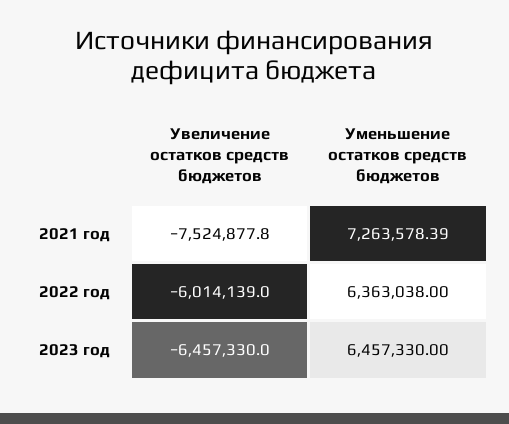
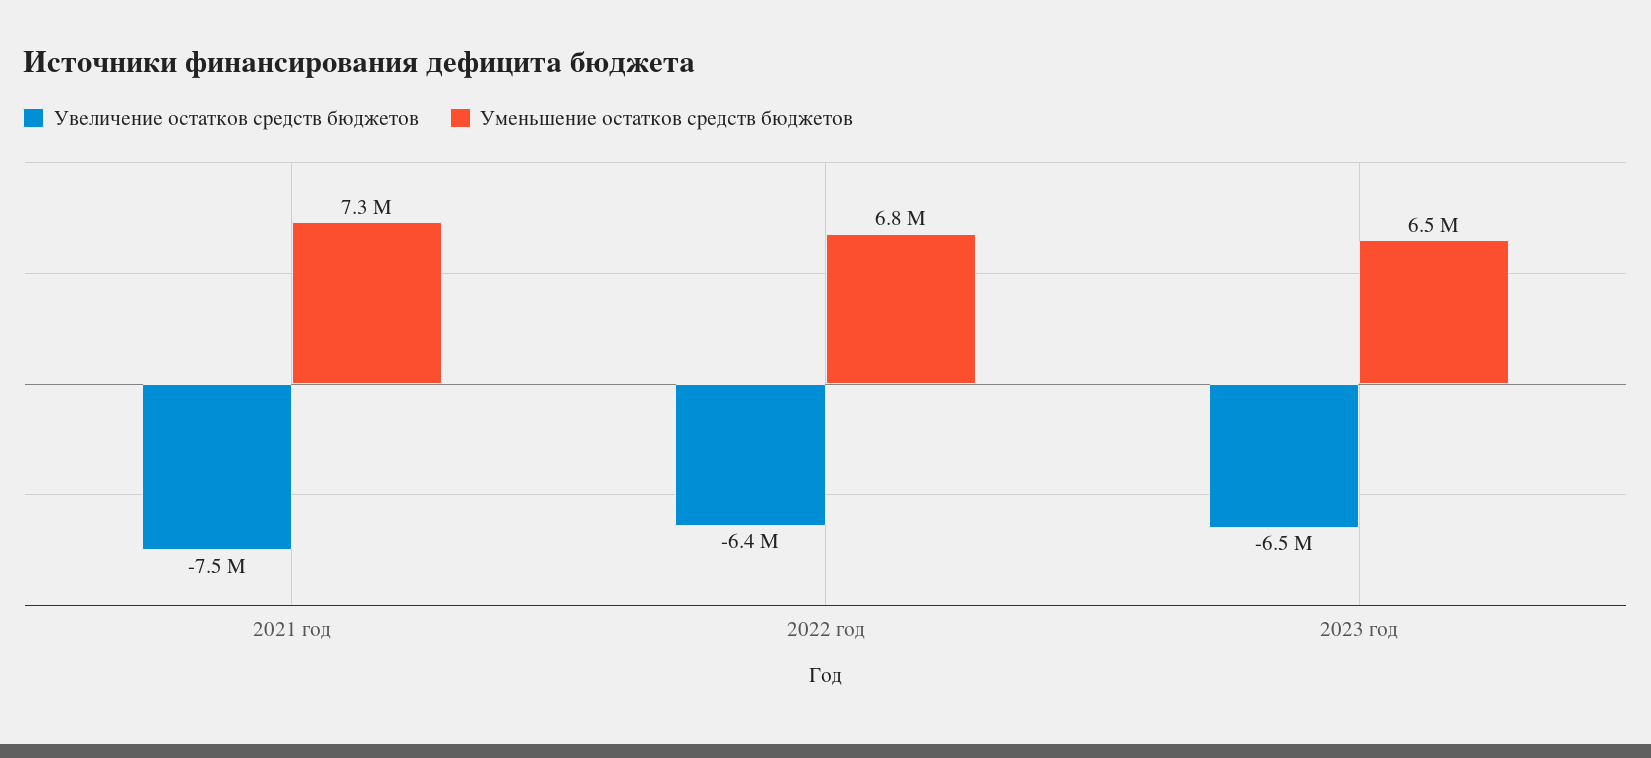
  {
    "Увеличение остатков средств бюджетов": {
      "2021 год": -7524877.8,
-     "2022 год": -6014139,
+     "2022 год": -6400000,
      "2023 год": -6457330
    },
    "Уменьшение остатков средств бюджетов": {
      "2021 год": 7263578.39,
-     "2022 год": 6363038,
+     "2022 год": 6800000,
      "2023 год": 6457330
    }
  }

